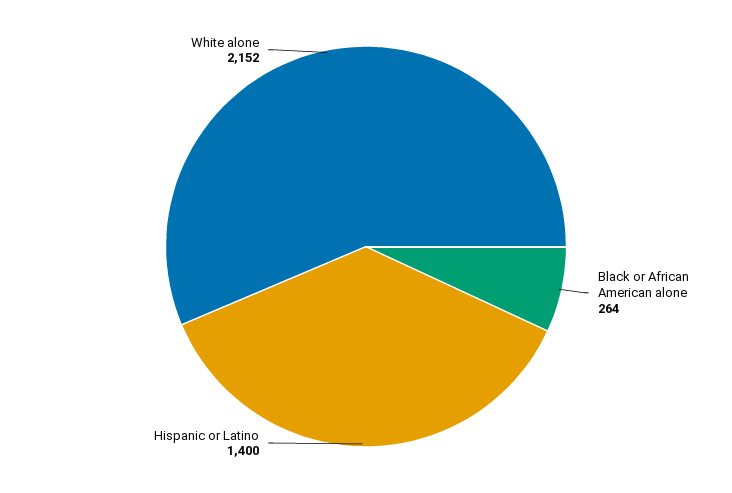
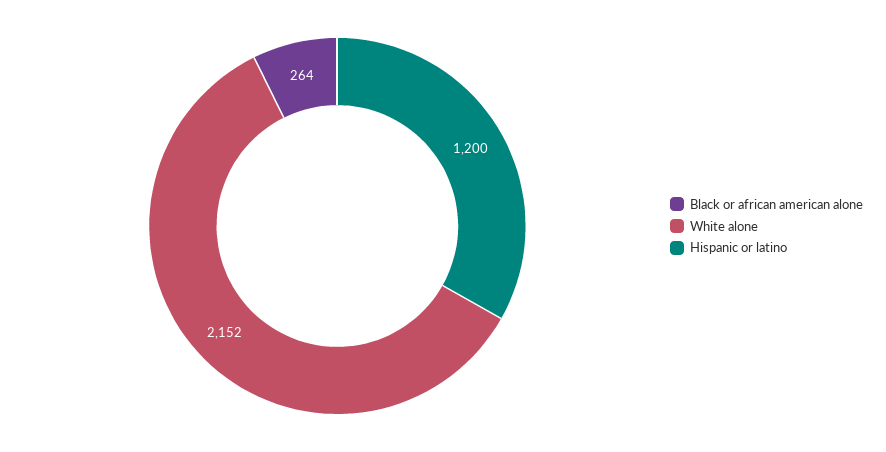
  {
    "Black or African American alone": 264,
-   "Hispanic or Latino": 1400,
+   "Hispanic or Latino": 1200,
    "White alone": 2152
  }

